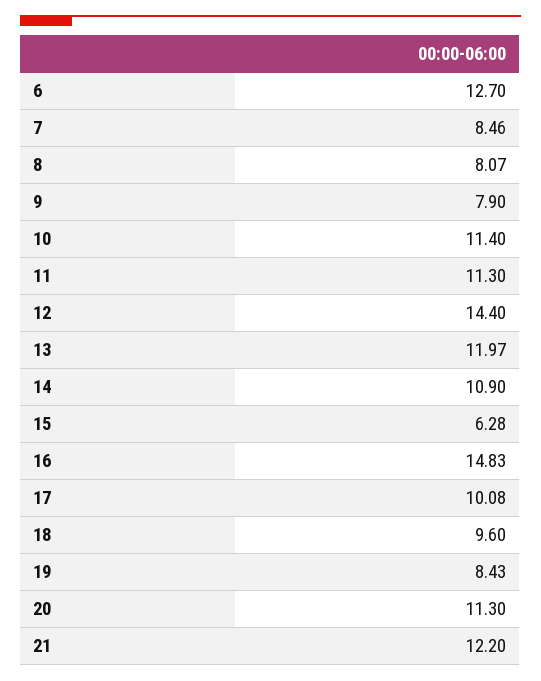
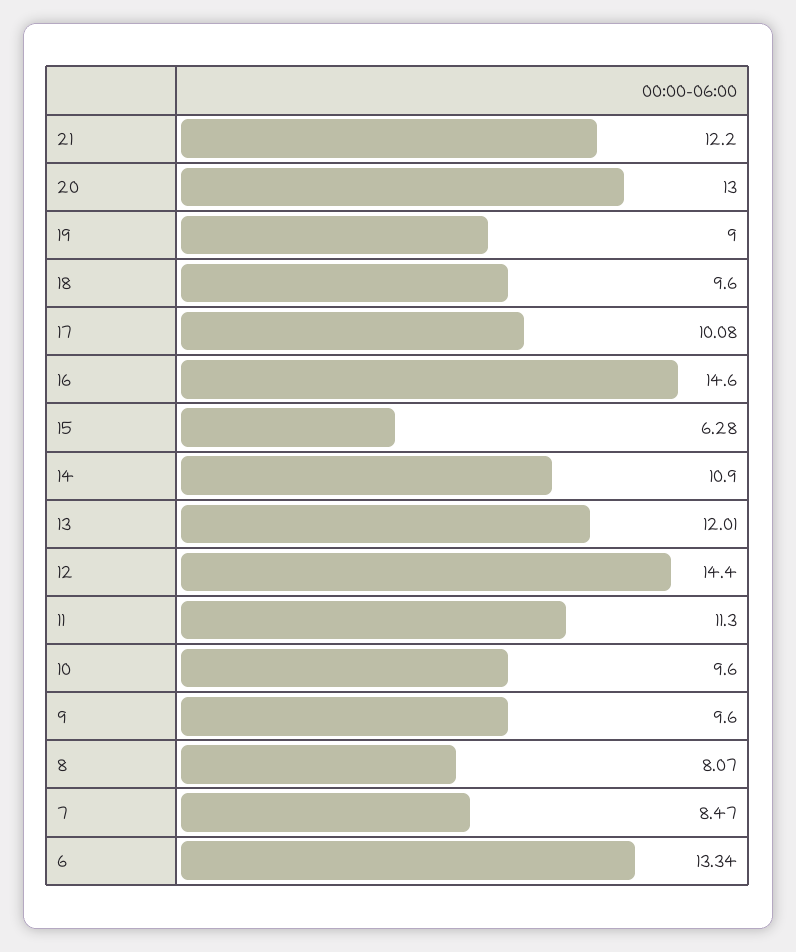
  {
-   "6": 12.7,
+   "6": 13.34,
-   "7": 8.46,
+   "7": 8.47,
    "8": 8.07,
-   "9": 7.9,
+   "9": 9.6,
-   "10": 11.4,
+   "10": 9.6,
    "11": 11.3,
    "12": 14.4,
-   "13": 11.97,
+   "13": 12.01,
    "14": 10.9,
    "15": 6.28,
-   "16": 14.83,
+   "16": 14.6,
    "17": 10.08,
    "18": 9.6,
-   "19": 8.43,
+   "19": 9,
-   "20": 11.3,
+   "20": 13,
    "21": 12.2
  }

